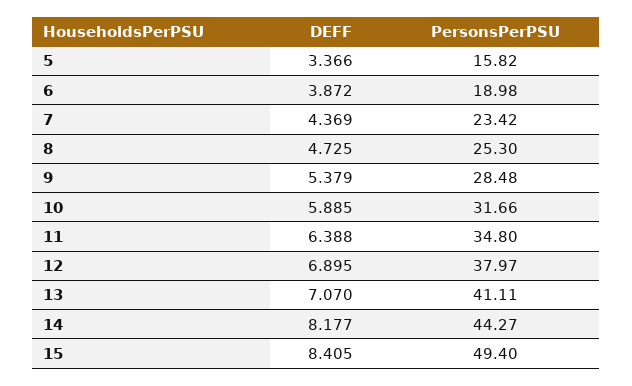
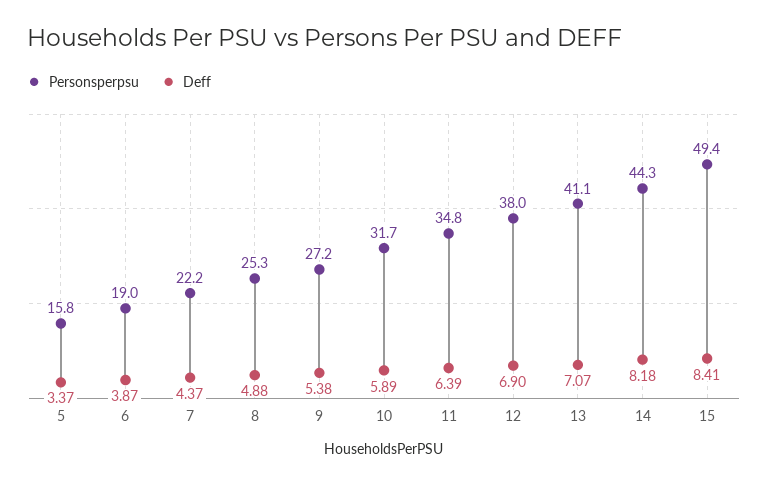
  {
    "DEFF": {
      "5": 3.366,
      "6": 3.872,
      "7": 4.369,
-     "8": 4.725,
+     "8": 4.88,
      "9": 5.379,
      "10": 5.885,
      "11": 6.388,
      "12": 6.895,
      "13": 7.07,
      "14": 8.177,
      "15": 8.405
    },
    "PersonsPerPSU": {
      "5": 15.82,
      "6": 18.98,
-     "7": 23.42,
+     "7": 22.2,
      "8": 25.3,
-     "9": 28.48,
+     "9": 27.2,
      "10": 31.66,
      "11": 34.8,
      "12": 37.97,
      "13": 41.11,
      "14": 44.27,
      "15": 49.4
    }
  }

